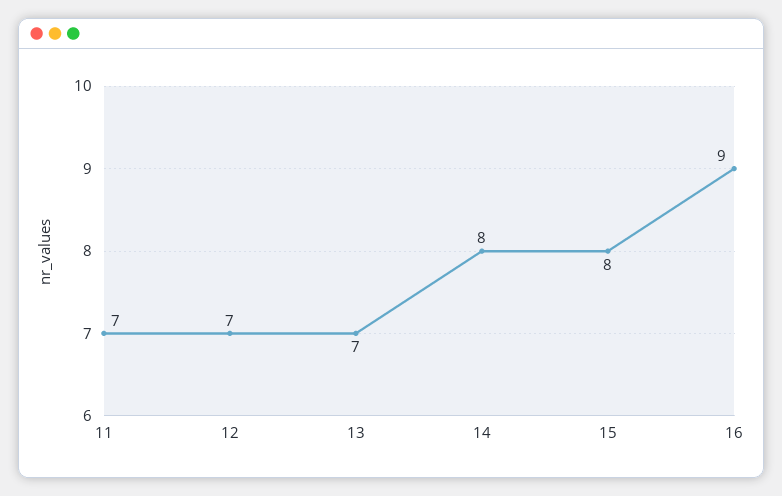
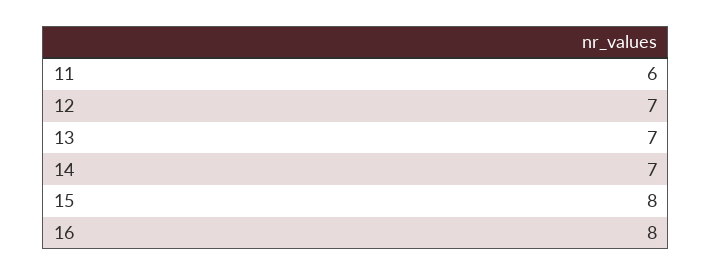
  {
-   "11": 7,
+   "11": 6,
    "12": 7,
    "13": 7,
-   "14": 8,
+   "14": 7,
    "15": 8,
-   "16": 9
+   "16": 8
  }

